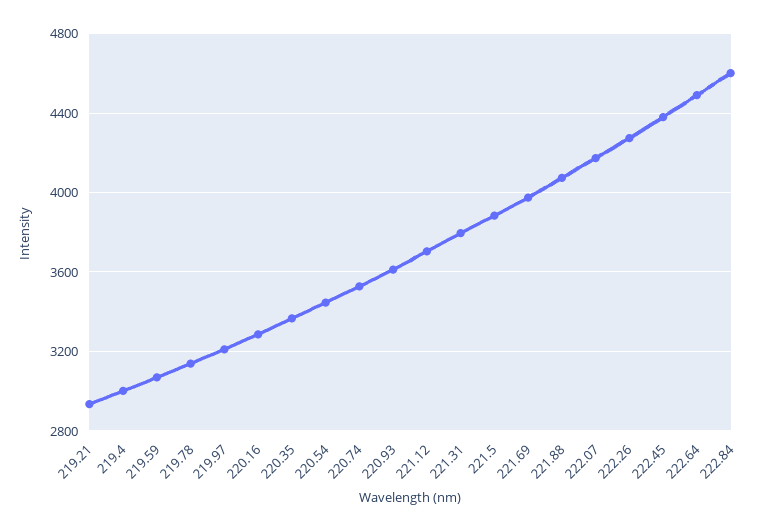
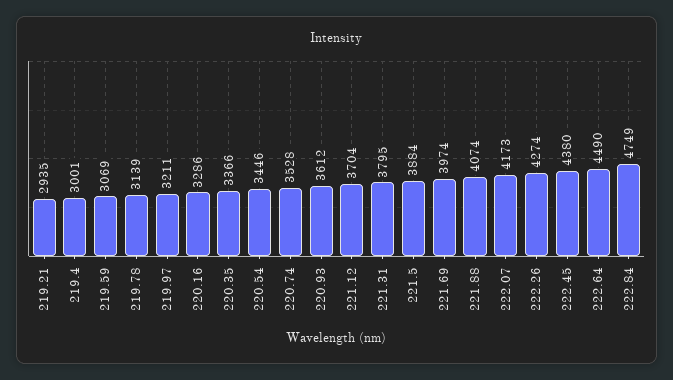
  {
    "219.21": 2935,
    "219.4": 3001,
    "219.59": 3069,
    "219.78": 3139,
    "219.97": 3211,
    "220.16": 3286,
    "220.35": 3366,
    "220.54": 3446,
    "220.74": 3528,
    "220.93": 3612,
    "221.12": 3704,
    "221.31": 3795,
    "221.5": 3884,
    "221.69": 3974,
    "221.88": 4074,
    "222.07": 4173,
    "222.26": 4274,
    "222.45": 4380,
    "222.64": 4490,
-   "222.84": 4600
+   "222.84": 4749
  }

